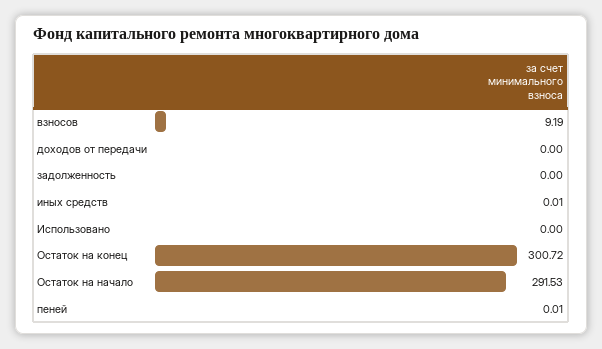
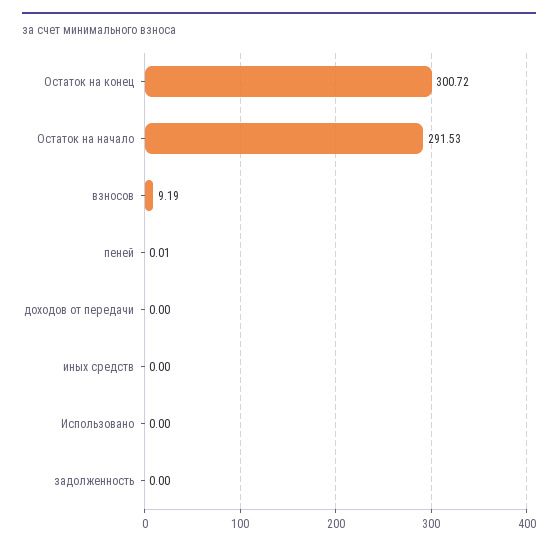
  {
    "взносов": 9.19,
    "доходов от передачи": 0,
    "задолженность": 0,
-   "иных средств": 0.01,
+   "иных средств": 0,
    "Использовано": 0,
    "Остаток на конец": 300.72,
    "Остаток на начало": 291.53,
    "пеней": 0.01
  }

